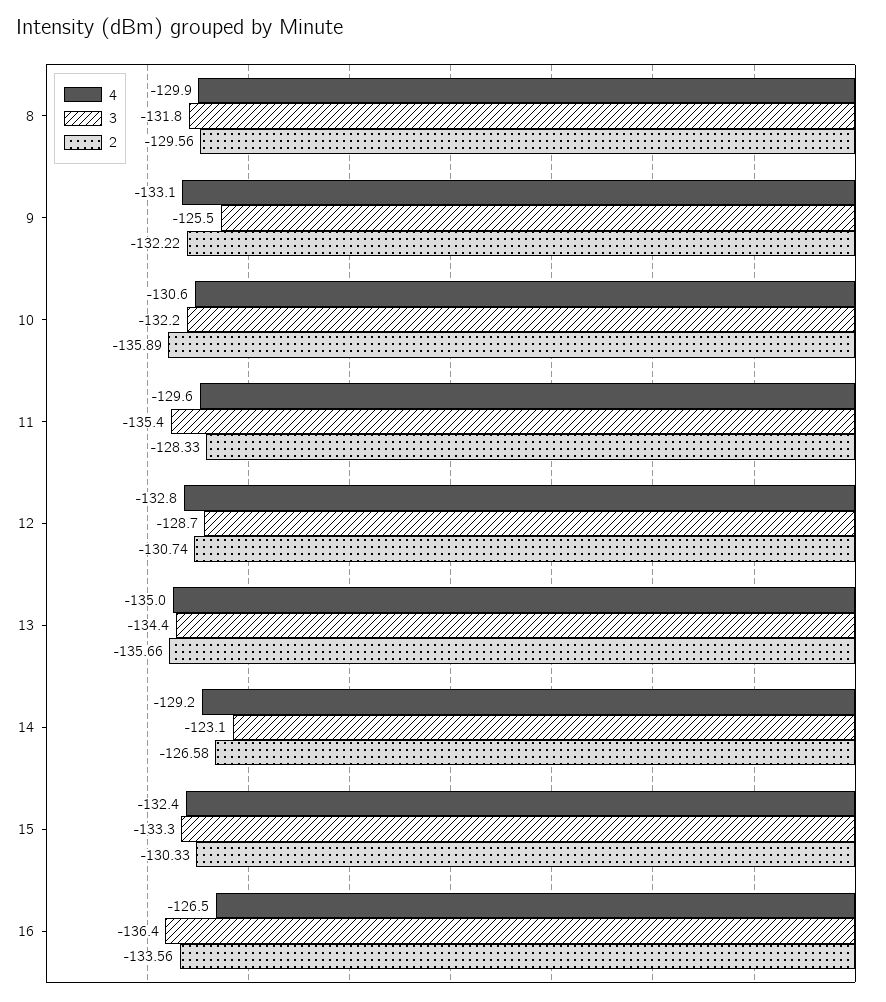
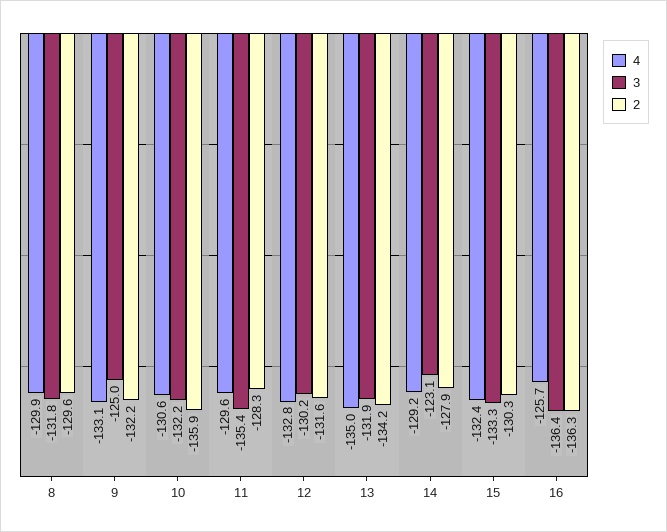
  {
    "4": {
      "8": -129.9,
      "9": -133.1,
      "10": -130.6,
      "11": -129.6,
      "12": -132.8,
      "13": -135,
      "14": -129.2,
      "15": -132.4,
-     "16": -126.5
+     "16": -125.7
    },
    "3": {
      "8": -131.8,
-     "9": -125.5,
+     "9": -125,
      "10": -132.2,
      "11": -135.4,
-     "12": -128.7,
+     "12": -130.2,
-     "13": -134.4,
+     "13": -131.9,
      "14": -123.1,
      "15": -133.3,
      "16": -136.4
    },
    "2": {
      "8": -129.56,
      "9": -132.22,
      "10": -135.89,
      "11": -128.33,
-     "12": -130.74,
+     "12": -131.6,
-     "13": -135.66,
+     "13": -134.2,
-     "14": -126.58,
+     "14": -127.9,
      "15": -130.33,
-     "16": -133.56
+     "16": -136.3
    }
  }

